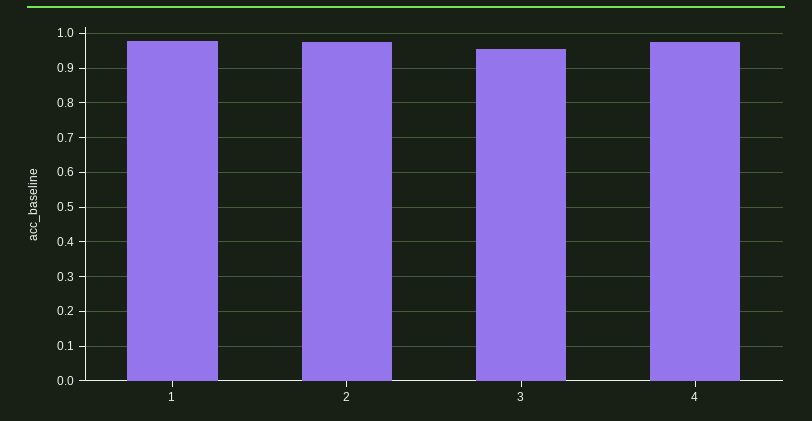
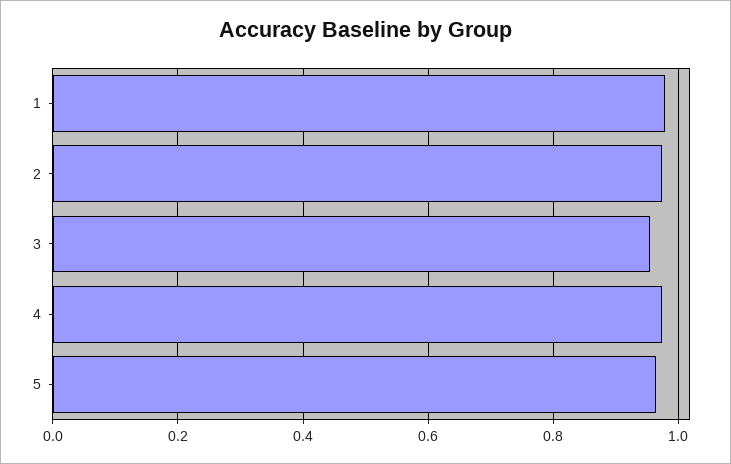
  {
    "1": 0.98,
    "2": 0.98,
    "3": 0.96,
-   "4": 0.98
+   "4": 0.98,
+   "5": 0.96
  }

